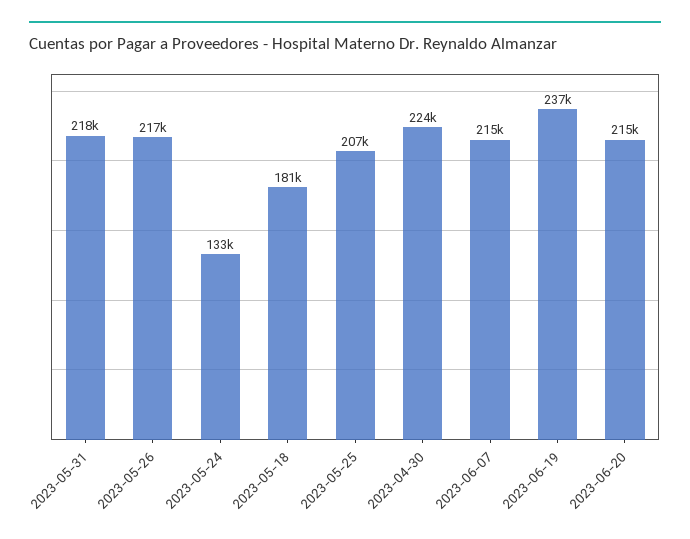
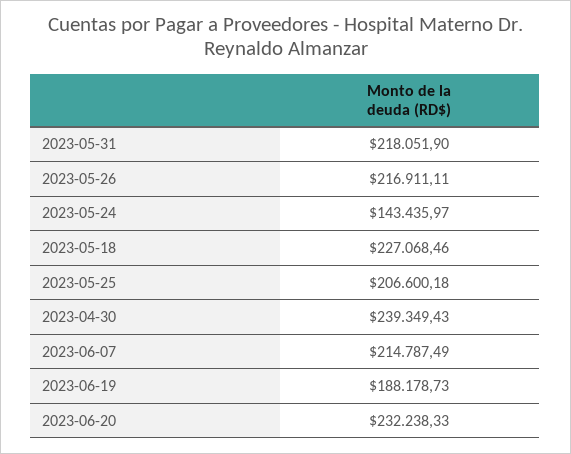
  {
    "2023-05-31": 218051.9,
    "2023-05-26": 216911.11,
-   "2023-05-24": 133000,
+   "2023-05-24": 143435.97,
-   "2023-05-18": 181000,
+   "2023-05-18": 227068.46,
    "2023-05-25": 206600.18,
-   "2023-04-30": 224000,
+   "2023-04-30": 239349.43,
    "2023-06-07": 214787.49,
-   "2023-06-19": 237000,
+   "2023-06-19": 188178.73,
-   "2023-06-20": 215000
+   "2023-06-20": 232238.33
  }

